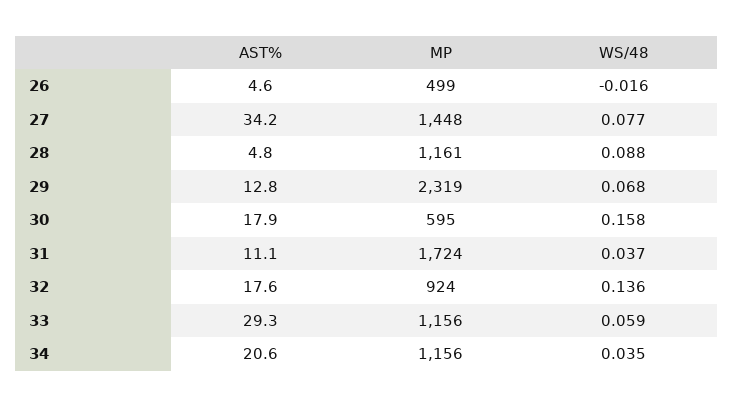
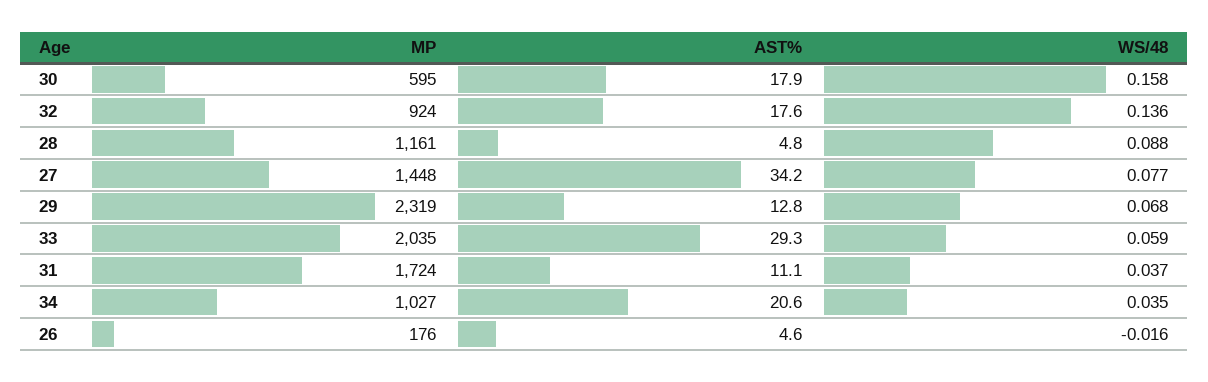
  {
    "AST%": {
      "26": 4.6,
      "27": 34.2,
      "28": 4.8,
      "29": 12.8,
      "30": 17.9,
      "31": 11.1,
      "32": 17.6,
      "33": 29.3,
      "34": 20.6
    },
    "MP": {
-     "26": 499,
+     "26": 176,
      "27": 1448,
      "28": 1161,
      "29": 2319,
      "30": 595,
      "31": 1724,
      "32": 924,
-     "33": 1156,
+     "33": 2035,
-     "34": 1156
+     "34": 1027
    },
    "WS/48": {
      "26": -0.016,
      "27": 0.077,
      "28": 0.088,
      "29": 0.068,
      "30": 0.158,
      "31": 0.037,
      "32": 0.136,
      "33": 0.059,
      "34": 0.035
    }
  }

